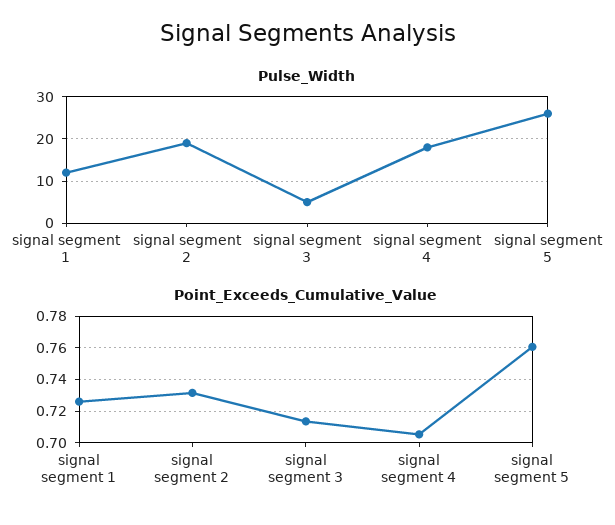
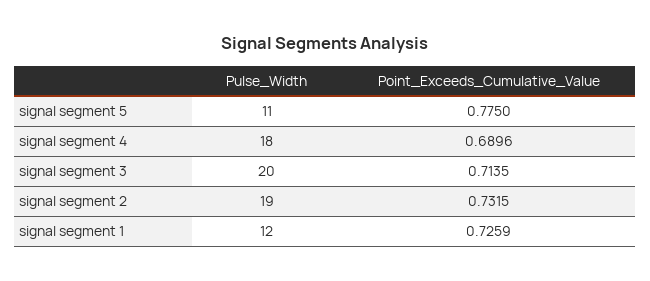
  {
    "Pulse_Width": {
      "signal segment 1": 12,
      "signal segment 2": 19,
-     "signal segment 3": 5,
+     "signal segment 3": 20,
      "signal segment 4": 18,
-     "signal segment 5": 25
+     "signal segment 5": 11
    },
    "Point_Exceeds_Cumulative_Value": {
      "signal segment 1": 0.7259,
      "signal segment 2": 0.7315,
      "signal segment 3": 0.7135,
-     "signal segment 4": 0.705,
+     "signal segment 4": 0.6896,
-     "signal segment 5": 0.76
+     "signal segment 5": 0.775
    }
  }

